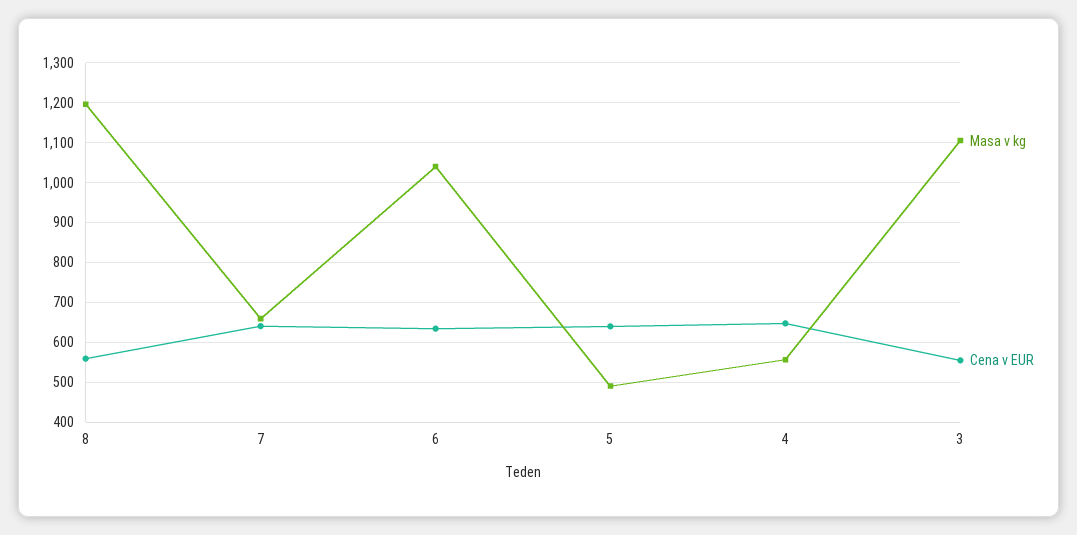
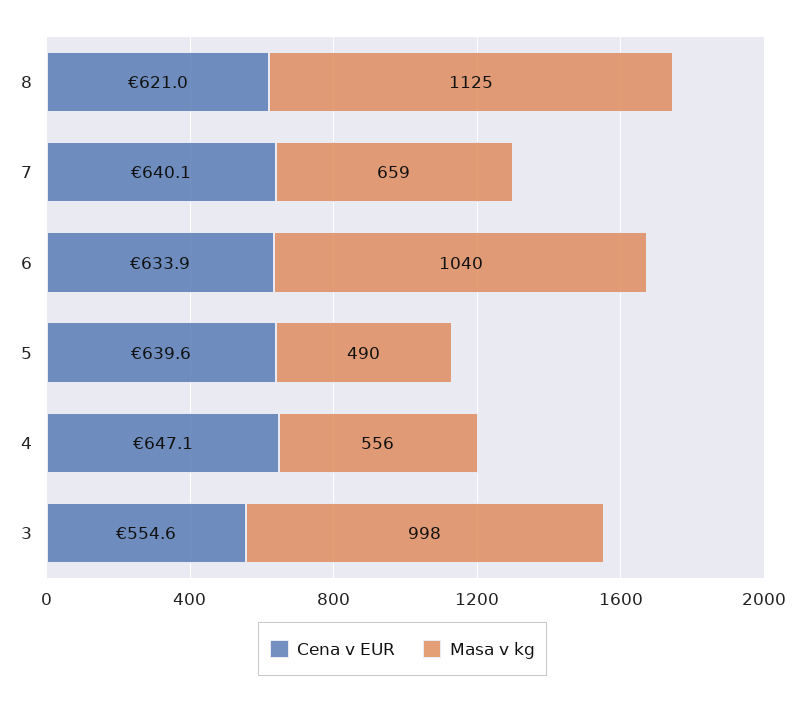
  {
    "Masa v kg": {
-     "8": 1200,
+     "8": 1125,
      "7": 659,
      "6": 1040,
      "5": 490,
      "4": 556,
-     "3": 1100
+     "3": 998
    },
    "Cena v EUR": {
-     "8": 560,
+     "8": 621,
      "7": 640.1,
      "6": 633.9,
      "5": 639.6,
      "4": 647.1,
      "3": 554.6
    }
  }

